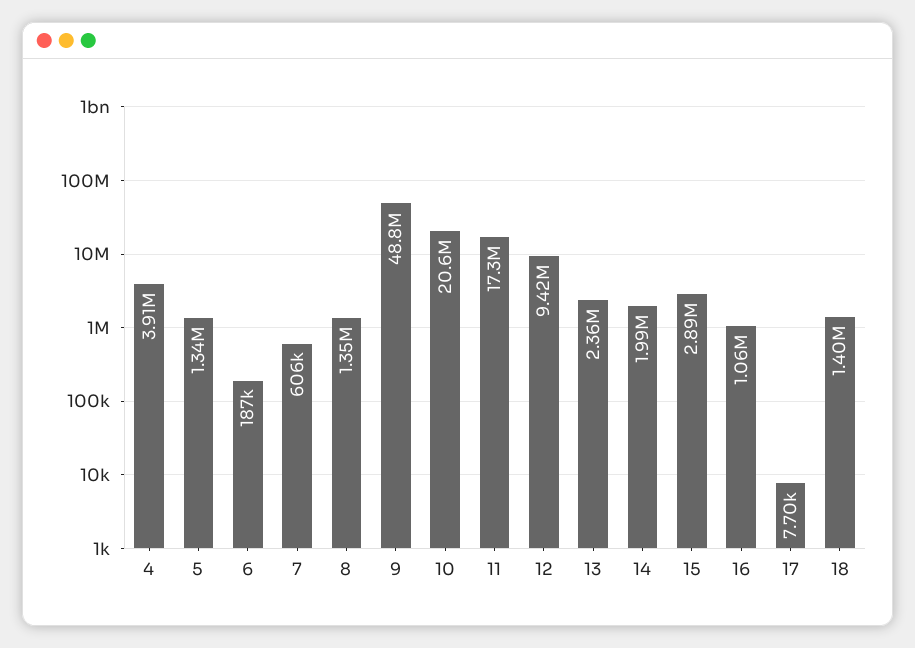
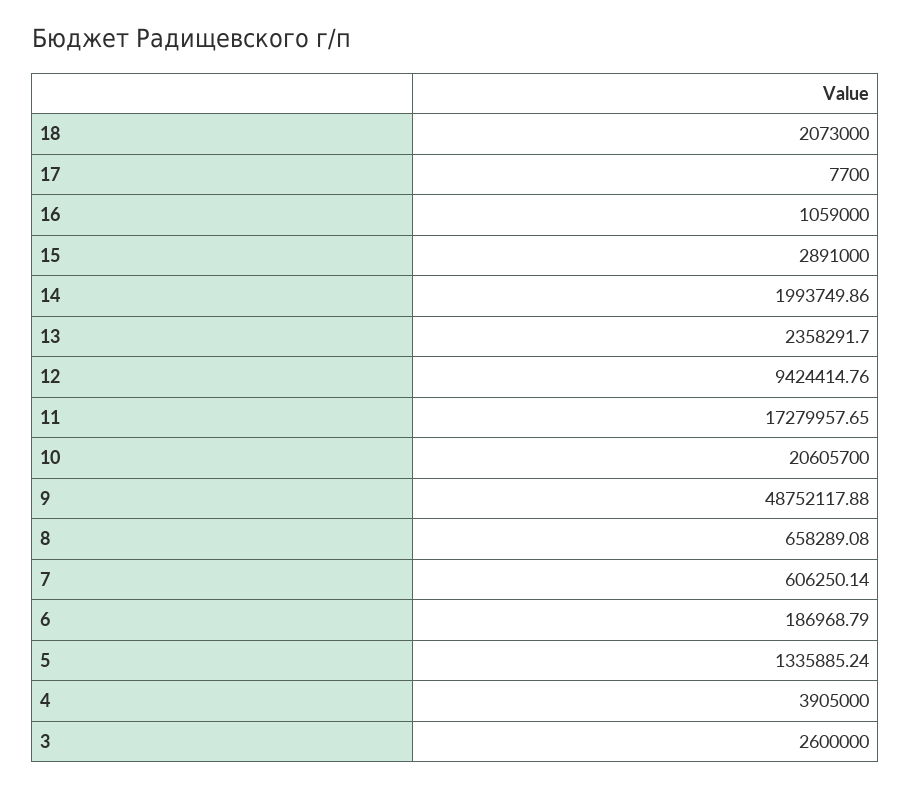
  {
    "4": 3905000,
    "5": 1335885.24,
    "6": 186968.79,
    "7": 606250.14,
-   "8": 1350000,
+   "8": 658289.08,
    "9": 48752117.88,
    "10": 20605700,
    "11": 17279957.65,
    "12": 9424414.76,
    "13": 2358291.7,
    "14": 1993749.86,
    "15": 2891000,
    "16": 1059000,
    "17": 7700,
-   "18": 1400000
+   "18": 2073000,
+   "3": 2600000
  }

